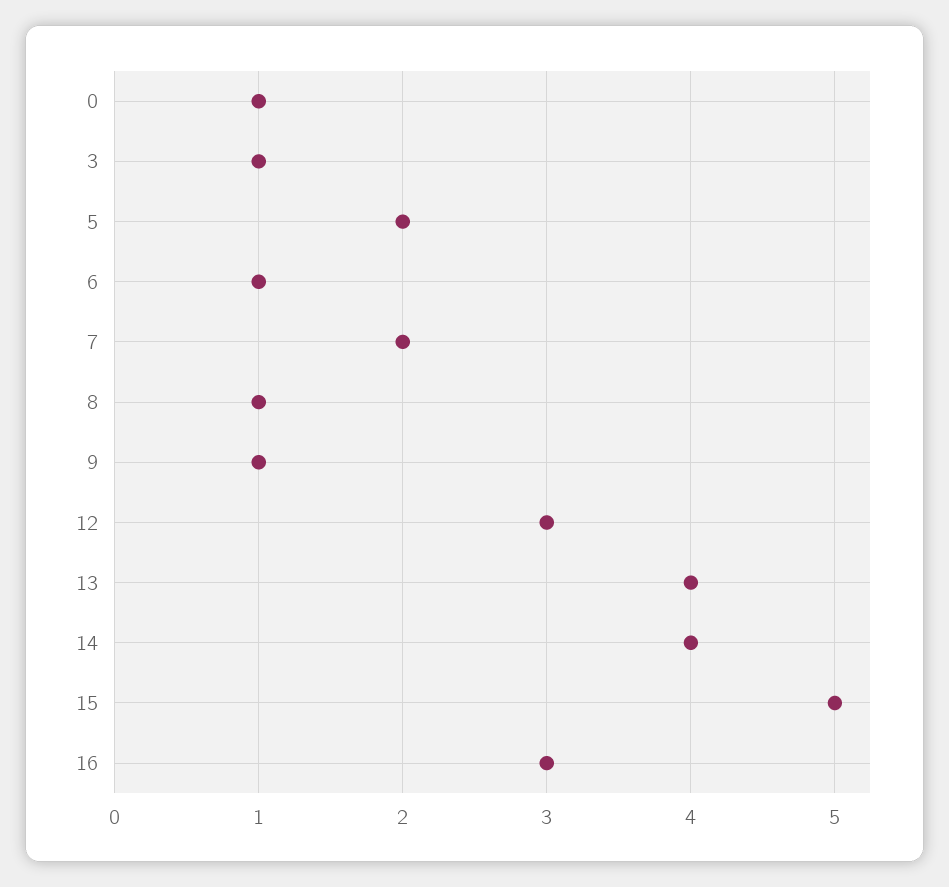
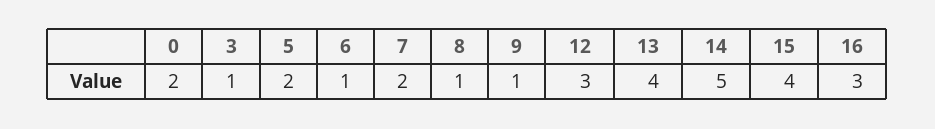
  {
-   "0": 1,
+   "0": 2,
    "3": 1,
    "5": 2,
    "6": 1,
    "7": 2,
    "8": 1,
    "9": 1,
    "12": 3,
    "13": 4,
-   "14": 4,
+   "14": 5,
-   "15": 5,
+   "15": 4,
    "16": 3
  }

